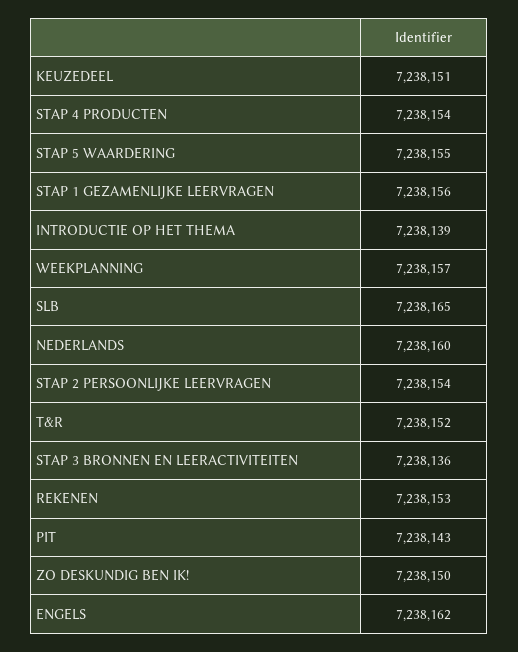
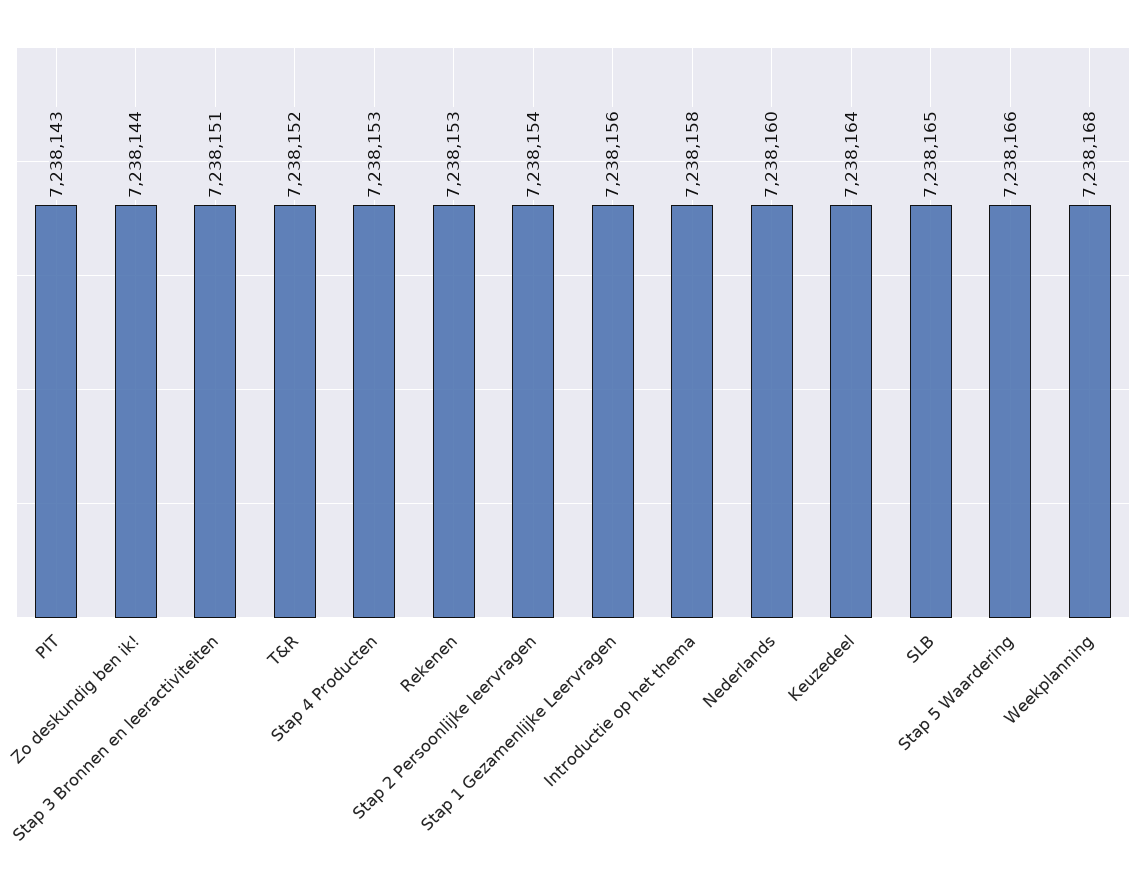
  {
-   "KEUZEDEEL": 7238151,
+   "KEUZEDEEL": 7238164,
-   "STAP 4 PRODUCTEN": 7238154,
+   "STAP 4 PRODUCTEN": 7238153,
-   "STAP 5 WAARDERING": 7238155,
+   "STAP 5 WAARDERING": 7238166,
    "STAP 1 GEZAMENLIJKE LEERVRAGEN": 7238156,
-   "INTRODUCTIE OP HET THEMA": 7238139,
+   "INTRODUCTIE OP HET THEMA": 7238158,
-   "WEEKPLANNING": 7238157,
+   "WEEKPLANNING": 7238168,
    "SLB": 7238165,
    "NEDERLANDS": 7238160,
    "STAP 2 PERSOONLIJKE LEERVRAGEN": 7238154,
    "T&R": 7238152,
-   "STAP 3 BRONNEN EN LEERACTIVITEITEN": 7238136,
+   "STAP 3 BRONNEN EN LEERACTIVITEITEN": 7238151,
    "REKENEN": 7238153,
    "PIT": 7238143,
-   "ZO DESKUNDIG BEN IK!": 7238150,
+   "ZO DESKUNDIG BEN IK!": 7238144
-   "ENGELS": 7238162
  }

